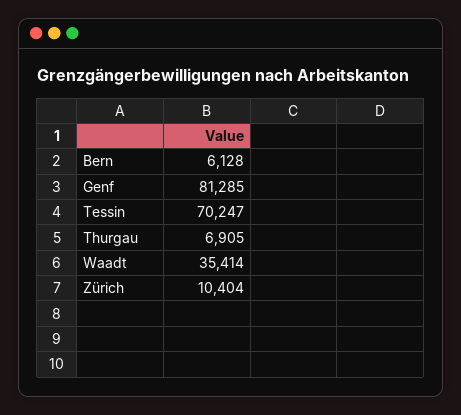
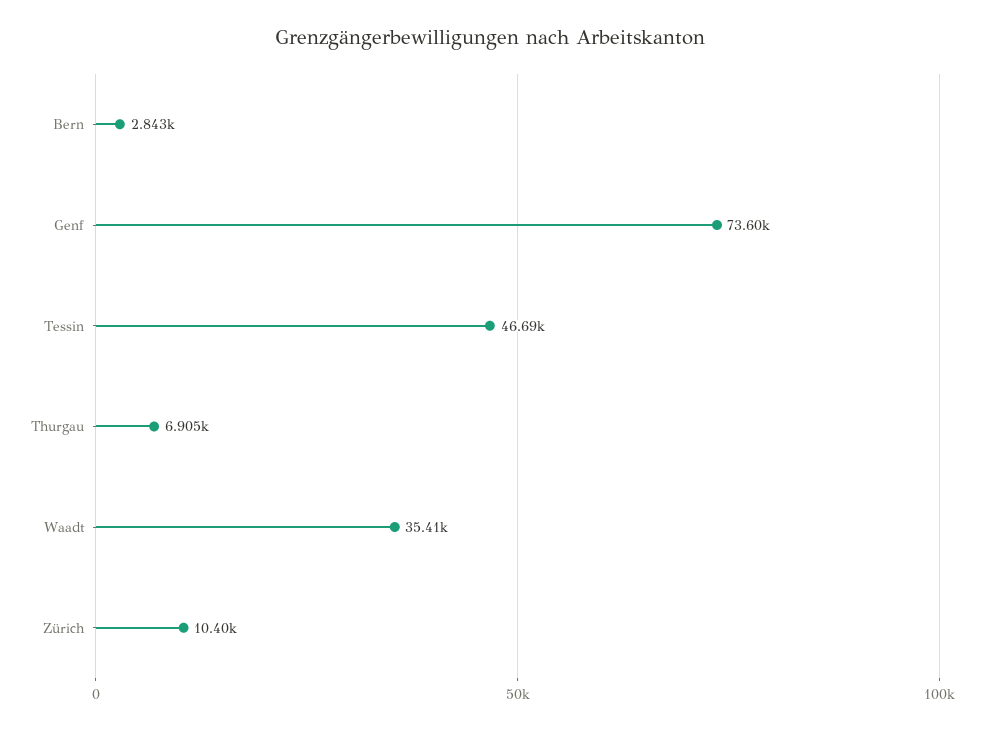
  {
-   "Bern": 6128,
+   "Bern": 2843,
-   "Genf": 81285,
+   "Genf": 73600,
-   "Tessin": 70247,
+   "Tessin": 46690,
    "Thurgau": 6905,
    "Waadt": 35414,
    "Zürich": 10404
  }

